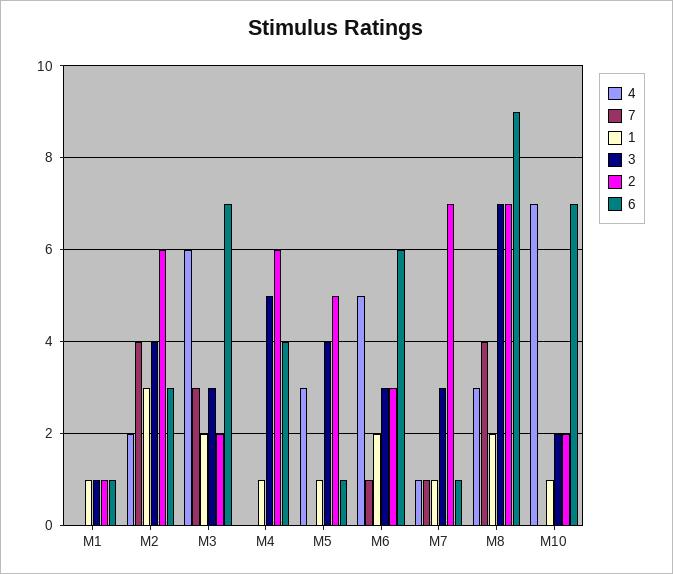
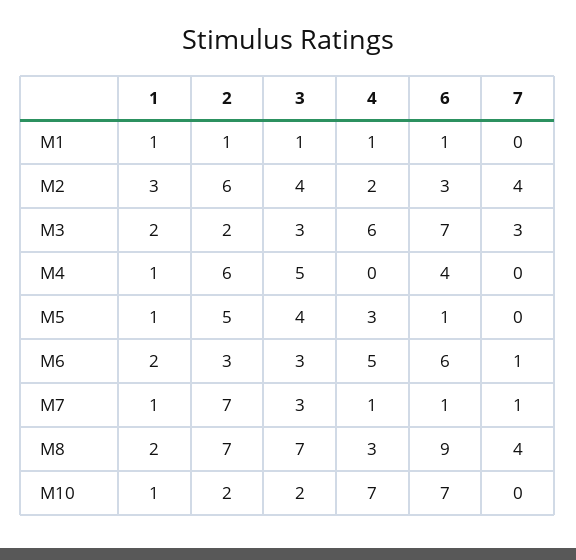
  {
    "4": {
-     "M1": 0,
+     "M1": 1,
      "M2": 2,
      "M3": 6,
      "M4": 0,
      "M5": 3,
      "M6": 5,
      "M7": 1,
      "M8": 3,
      "M10": 7
    },
    "7": {
      "M1": 0,
      "M2": 4,
      "M3": 3,
      "M4": 0,
      "M5": 0,
      "M6": 1,
      "M7": 1,
      "M8": 4,
      "M10": 0
    },
    "1": {
      "M1": 1,
      "M2": 3,
      "M3": 2,
      "M4": 1,
      "M5": 1,
      "M6": 2,
      "M7": 1,
      "M8": 2,
      "M10": 1
    },
    "3": {
      "M1": 1,
      "M2": 4,
      "M3": 3,
      "M4": 5,
      "M5": 4,
      "M6": 3,
      "M7": 3,
      "M8": 7,
      "M10": 2
    },
    "2": {
      "M1": 1,
      "M2": 6,
      "M3": 2,
      "M4": 6,
      "M5": 5,
      "M6": 3,
      "M7": 7,
      "M8": 7,
      "M10": 2
    },
    "6": {
      "M1": 1,
      "M2": 3,
      "M3": 7,
      "M4": 4,
      "M5": 1,
      "M6": 6,
      "M7": 1,
      "M8": 9,
      "M10": 7
    }
  }

